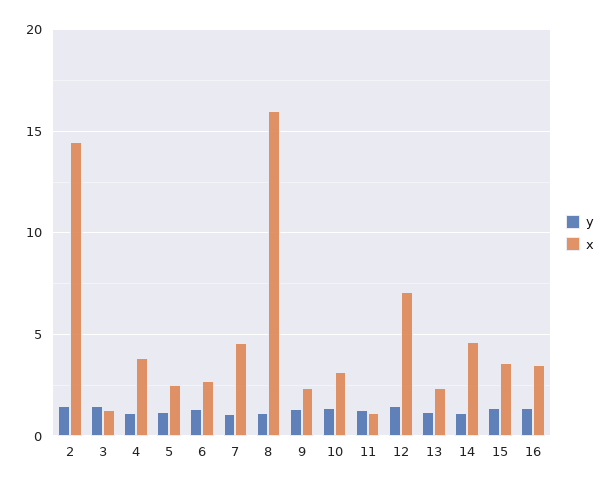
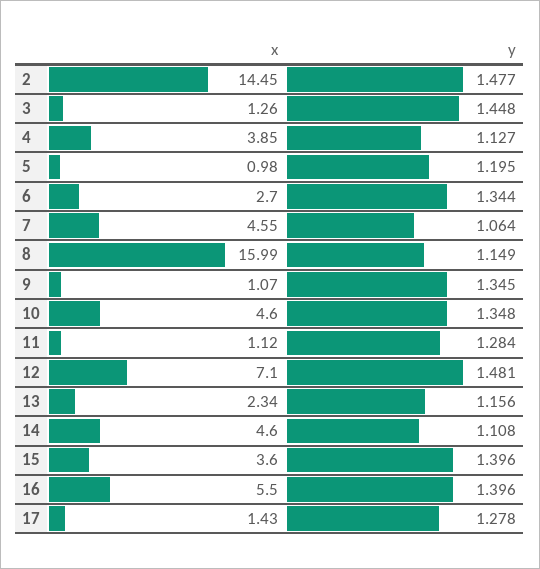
  {
    "y": {
      "2": 1.477,
      "3": 1.448,
      "4": 1.127,
      "5": 1.195,
      "6": 1.344,
      "7": 1.064,
      "8": 1.149,
      "9": 1.345,
      "10": 1.348,
      "11": 1.284,
      "12": 1.481,
      "13": 1.156,
      "14": 1.108,
      "15": 1.396,
-     "16": 1.396
+     "16": 1.396,
+     "17": 1.278
    },
    "x": {
      "2": 14.45,
      "3": 1.26,
      "4": 3.85,
-     "5": 2.5,
+     "5": 0.98,
      "6": 2.7,
      "7": 4.55,
      "8": 15.99,
-     "9": 2.5,
+     "9": 1.07,
-     "10": 3,
+     "10": 4.6,
      "11": 1.12,
      "12": 7.1,
      "13": 2.34,
      "14": 4.6,
      "15": 3.6,
-     "16": 3.5
+     "16": 5.5,
+     "17": 1.43
    }
  }

